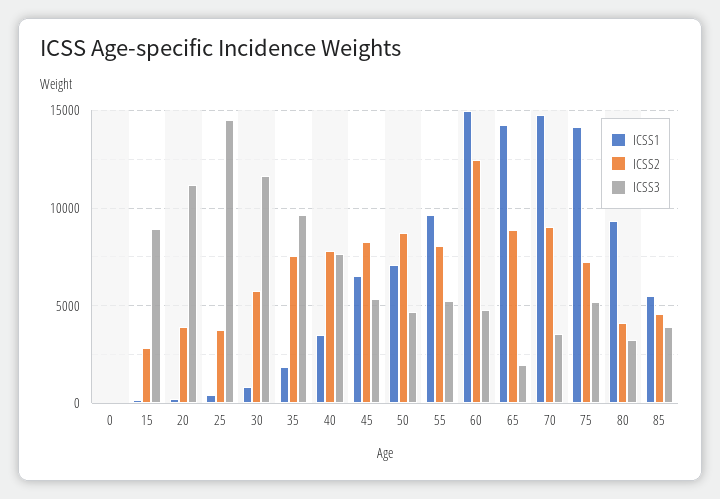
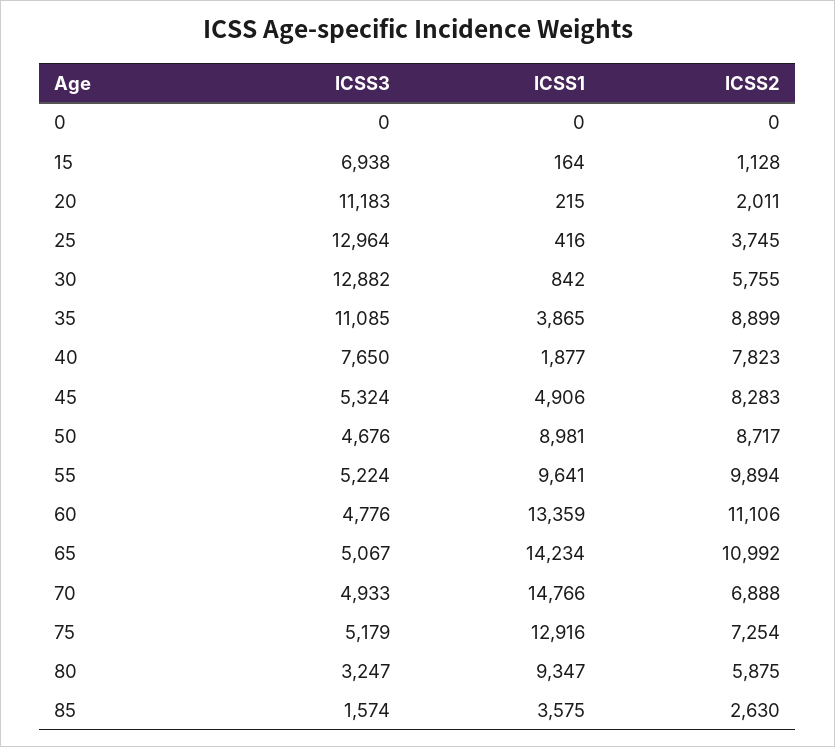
  {
    "ICSS1": {
      "0": 0,
      "15": 164,
      "20": 215,
      "25": 416,
      "30": 842,
-     "35": 2000,
+     "35": 3865,
-     "40": 3500,
+     "40": 1877,
-     "45": 6500,
+     "45": 4906,
-     "50": 7000,
+     "50": 8981,
      "55": 9641,
-     "60": 15000,
+     "60": 13359,
      "65": 14234,
      "70": 14766,
-     "75": 14000,
+     "75": 12916,
      "80": 9347,
-     "85": 5500
+     "85": 3575
    },
    "ICSS2": {
      "0": 0,
-     "15": 3000,
+     "15": 1128,
-     "20": 4000,
+     "20": 2011,
      "25": 3745,
      "30": 5755,
-     "35": 7500,
+     "35": 8899,
      "40": 7823,
      "45": 8283,
      "50": 8717,
-     "55": 8000,
+     "55": 9894,
-     "60": 12500,
+     "60": 11106,
-     "65": 9000,
+     "65": 10992,
-     "70": 9000,
+     "70": 6888,
      "75": 7254,
-     "80": 4000,
+     "80": 5875,
-     "85": 4500
+     "85": 2630
    },
    "ICSS3": {
      "0": 0,
-     "15": 9000,
+     "15": 6938,
      "20": 11183,
-     "25": 14500,
+     "25": 12964,
-     "30": 11500,
+     "30": 12882,
-     "35": 9500,
+     "35": 11085,
      "40": 7650,
      "45": 5324,
      "50": 4676,
      "55": 5224,
      "60": 4776,
-     "65": 2000,
+     "65": 5067,
-     "70": 3500,
+     "70": 4933,
      "75": 5179,
      "80": 3247,
-     "85": 4000
+     "85": 1574
    }
  }

